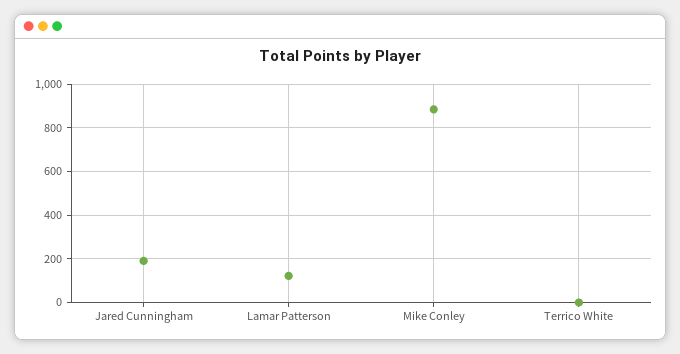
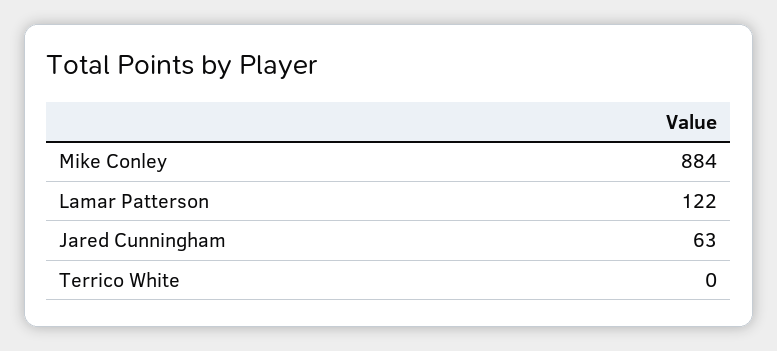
  {
-   "Jared Cunningham": 200,
+   "Jared Cunningham": 63,
    "Lamar Patterson": 122,
    "Mike Conley": 884,
    "Terrico White": 0
  }

